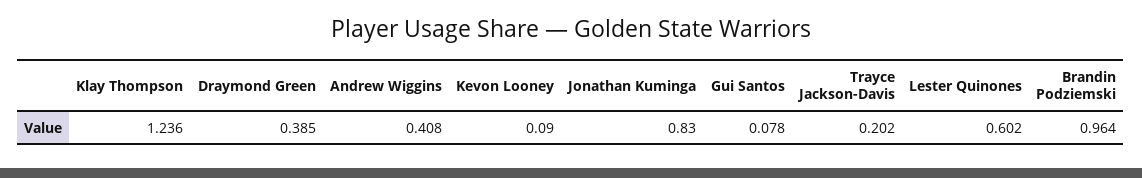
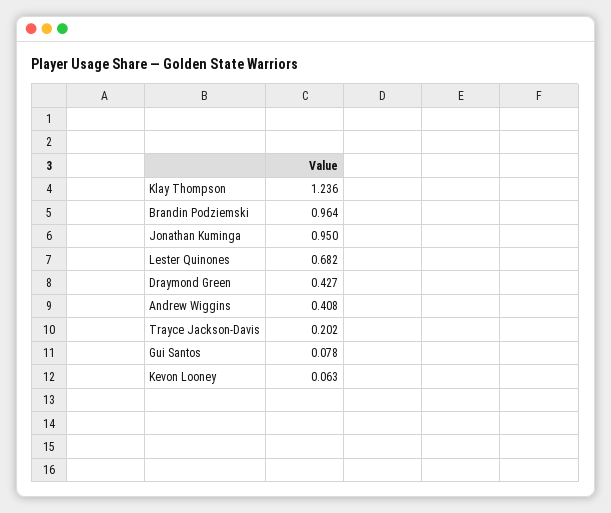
  {
    "Klay Thompson": 1.236,
-   "Draymond Green": 0.385,
+   "Draymond Green": 0.427,
    "Andrew Wiggins": 0.408,
-   "Kevon Looney": 0.09,
+   "Kevon Looney": 0.063,
-   "Jonathan Kuminga": 0.83,
+   "Jonathan Kuminga": 0.95,
    "Gui Santos": 0.078,
    "Trayce Jackson-Davis": 0.202,
-   "Lester Quinones": 0.602,
+   "Lester Quinones": 0.682,
    "Brandin Podziemski": 0.964
  }

